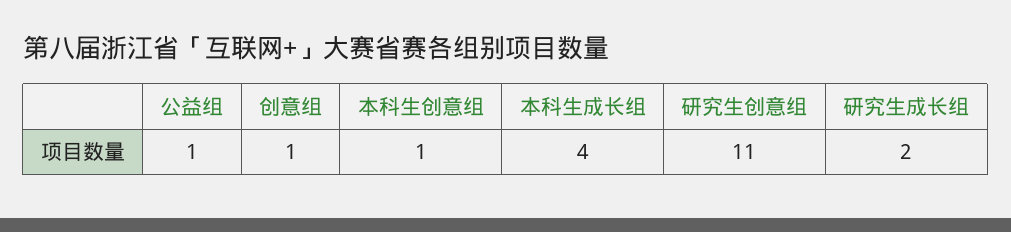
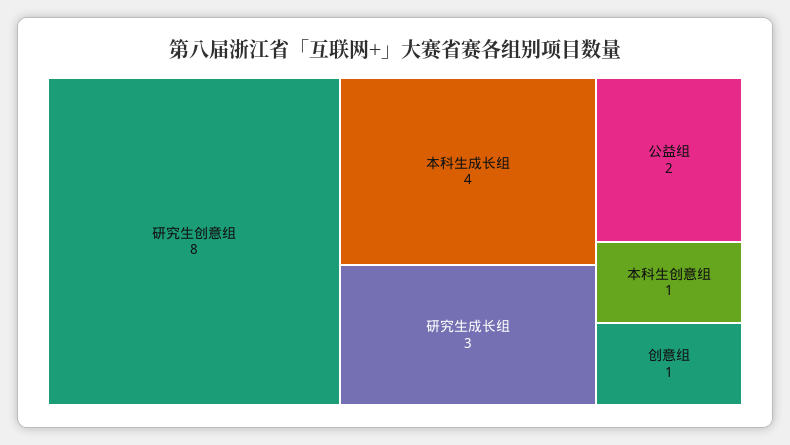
  {
-   "公益组": 1,
+   "公益组": 2,
    "创意组": 1,
    "本科生创意组": 1,
    "本科生成长组": 4,
-   "研究生创意组": 11,
+   "研究生创意组": 8,
-   "研究生成长组": 2
+   "研究生成长组": 3
  }

